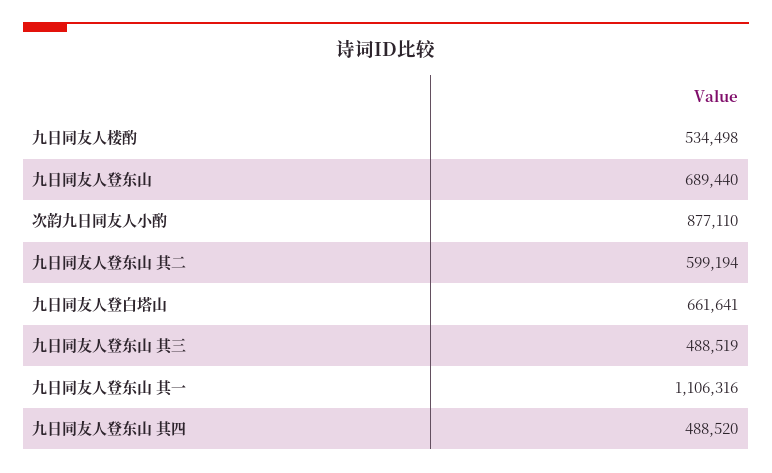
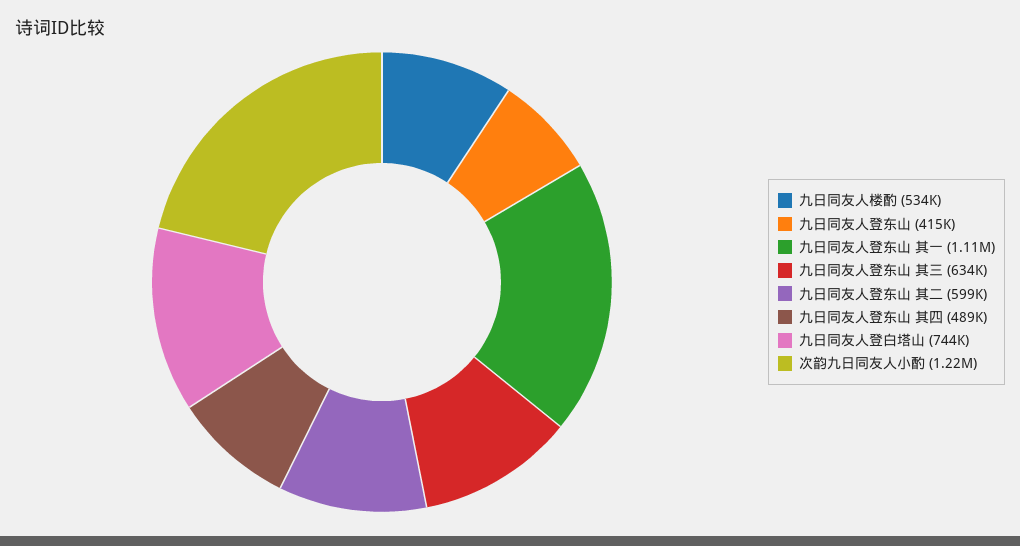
  {
    "九日同友人楼酌": 534498,
-   "九日同友人登东山": 689440,
+   "九日同友人登东山": 415000,
-   "次韵九日同友人小酌": 877110,
+   "次韵九日同友人小酌": 1220000,
    "九日同友人登东山 其二": 599194,
-   "九日同友人登白塔山": 661641,
+   "九日同友人登白塔山": 744000,
-   "九日同友人登东山 其三": 488519,
+   "九日同友人登东山 其三": 634000,
    "九日同友人登东山 其一": 1106316,
    "九日同友人登东山 其四": 488520
  }

